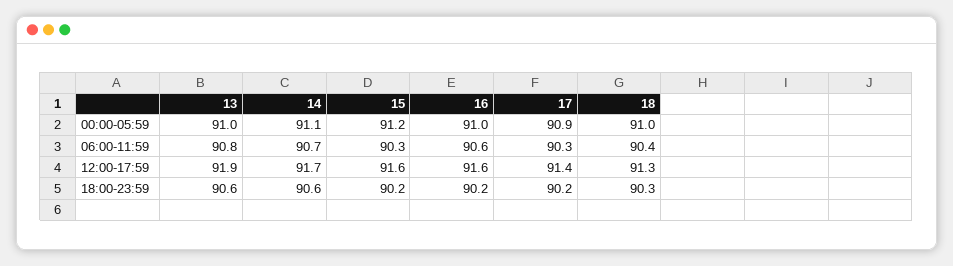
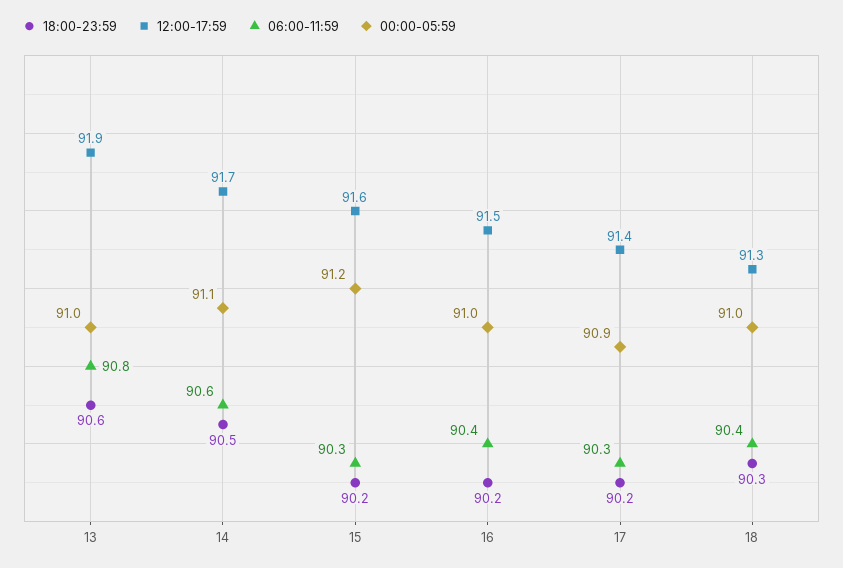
  {
    "00:00-05:59": {
      "13": 91,
      "14": 91.1,
      "15": 91.2,
      "16": 91,
      "17": 90.9,
      "18": 91
    },
    "06:00-11:59": {
      "13": 90.8,
-     "14": 90.7,
+     "14": 90.6,
      "15": 90.3,
-     "16": 90.6,
+     "16": 90.4,
      "17": 90.3,
      "18": 90.4
    },
    "12:00-17:59": {
      "13": 91.9,
      "14": 91.7,
      "15": 91.6,
-     "16": 91.6,
+     "16": 91.5,
      "17": 91.4,
      "18": 91.3
    },
    "18:00-23:59": {
      "13": 90.6,
-     "14": 90.6,
+     "14": 90.5,
      "15": 90.2,
      "16": 90.2,
      "17": 90.2,
      "18": 90.3
    }
  }

